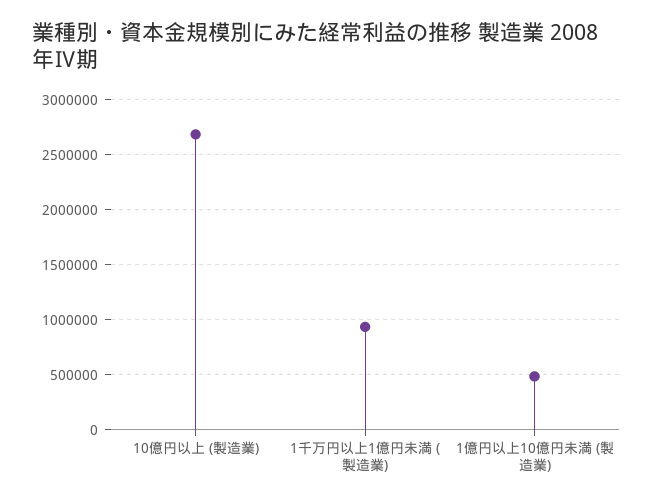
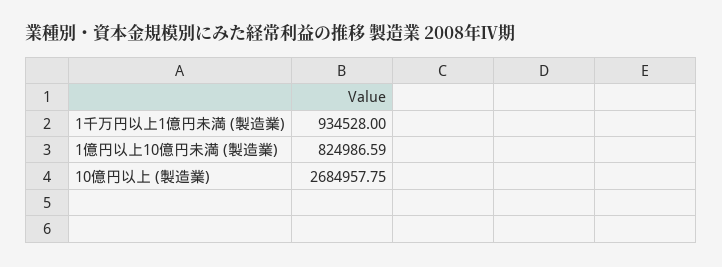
  {
    "10億円以上 (製造業)": 2684957.75,
    "1千万円以上1億円未満 (製造業)": 934528,
-   "1億円以上10億円未満 (製造業)": 500000
+   "1億円以上10億円未満 (製造業)": 824986.59
  }

